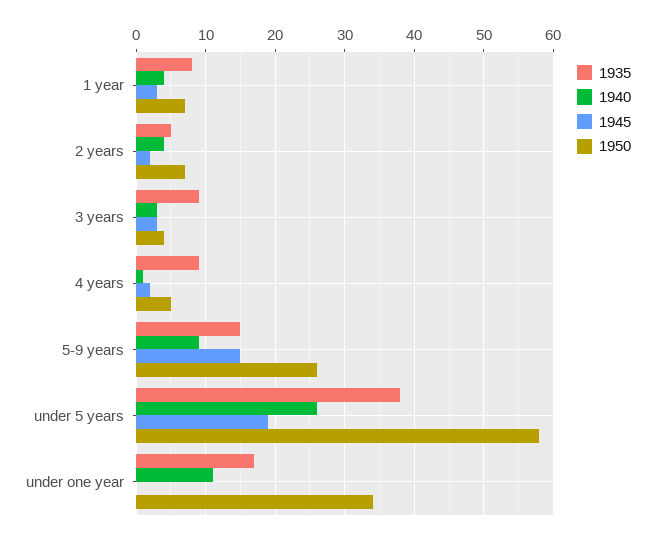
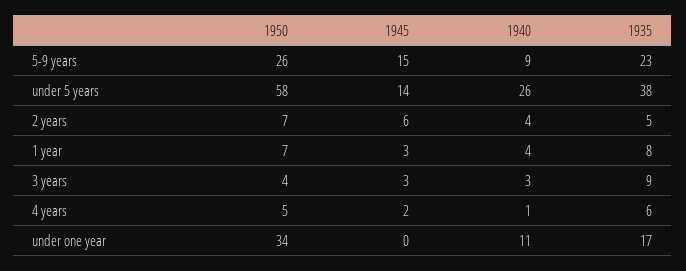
  {
    "1935": {
      "1 year": 8,
      "2 years": 5,
      "3 years": 9,
-     "4 years": 9,
+     "4 years": 6,
-     "5-9 years": 15,
+     "5-9 years": 23,
      "under 5 years": 38,
      "under one year": 17
    },
    "1940": {
      "1 year": 4,
      "2 years": 4,
      "3 years": 3,
      "4 years": 1,
      "5-9 years": 9,
      "under 5 years": 26,
      "under one year": 11
    },
    "1945": {
      "1 year": 3,
-     "2 years": 2,
+     "2 years": 6,
      "3 years": 3,
      "4 years": 2,
      "5-9 years": 15,
-     "under 5 years": 19,
+     "under 5 years": 14,
      "under one year": 0
    },
    "1950": {
      "1 year": 7,
      "2 years": 7,
      "3 years": 4,
      "4 years": 5,
      "5-9 years": 26,
      "under 5 years": 58,
      "under one year": 34
    }
  }

